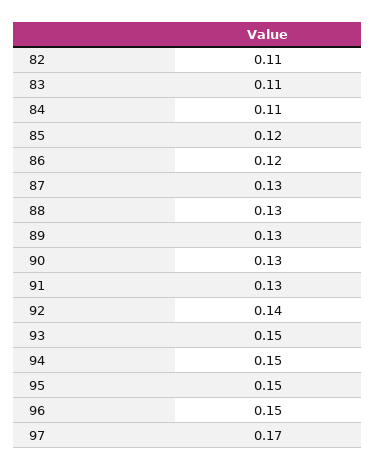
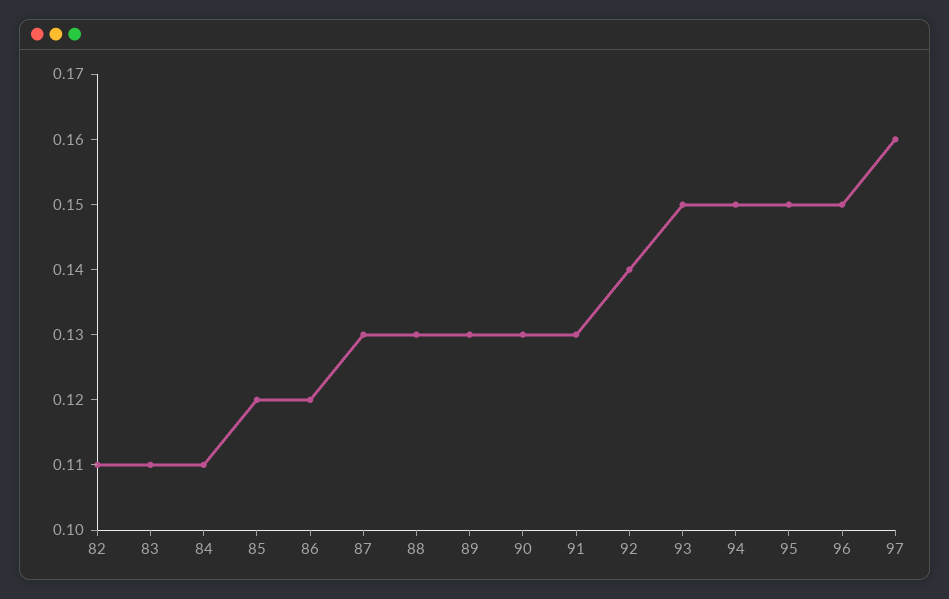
  {
    "82": 0.11,
    "83": 0.11,
    "84": 0.11,
    "85": 0.12,
    "86": 0.12,
    "87": 0.13,
    "88": 0.13,
    "89": 0.13,
    "90": 0.13,
    "91": 0.13,
    "92": 0.14,
    "93": 0.15,
    "94": 0.15,
    "95": 0.15,
    "96": 0.15,
-   "97": 0.17
+   "97": 0.16
  }

